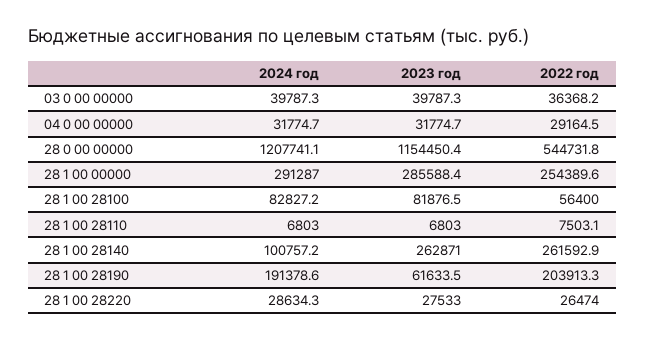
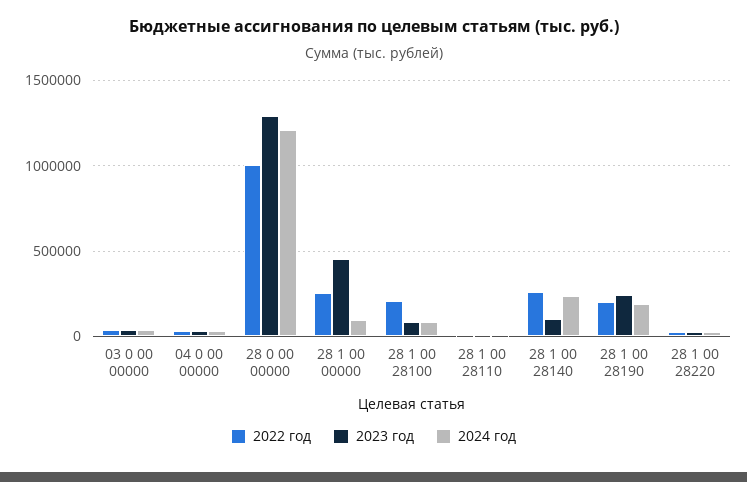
  {
    "2024 год": {
      "03 0 00 00000": 39787.3,
      "04 0 00 00000": 31774.7,
      "28 0 00 00000": 1207741.1,
-     "28 1 00 00000": 291287,
+     "28 1 00 00000": 100000,
      "28 1 00 28100": 82827.2,
      "28 1 00 28110": 6803,
-     "28 1 00 28140": 100757.2,
+     "28 1 00 28140": 250000,
      "28 1 00 28190": 191378.6,
      "28 1 00 28220": 28634.3
    },
    "2023 год": {
      "03 0 00 00000": 39787.3,
      "04 0 00 00000": 31774.7,
-     "28 0 00 00000": 1154450.4,
+     "28 0 00 00000": 1300000,
-     "28 1 00 00000": 285588.4,
+     "28 1 00 00000": 450000,
      "28 1 00 28100": 81876.5,
      "28 1 00 28110": 6803,
-     "28 1 00 28140": 262871,
+     "28 1 00 28140": 100000,
-     "28 1 00 28190": 61633.5,
+     "28 1 00 28190": 250000,
      "28 1 00 28220": 27533
    },
    "2022 год": {
      "03 0 00 00000": 36368.2,
      "04 0 00 00000": 29164.5,
-     "28 0 00 00000": 544731.8,
+     "28 0 00 00000": 1000000,
      "28 1 00 00000": 254389.6,
-     "28 1 00 28100": 56400,
+     "28 1 00 28100": 200000,
      "28 1 00 28110": 7503.1,
      "28 1 00 28140": 261592.9,
      "28 1 00 28190": 203913.3,
      "28 1 00 28220": 26474
    }
  }

